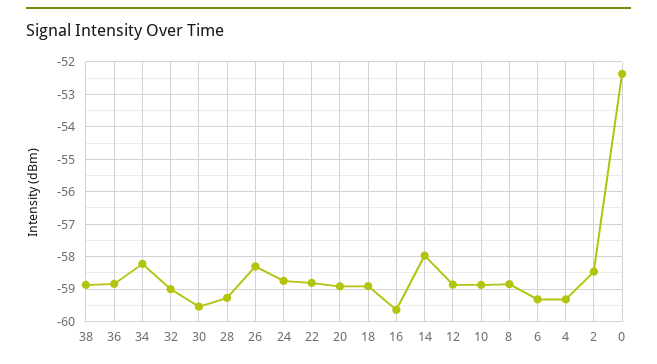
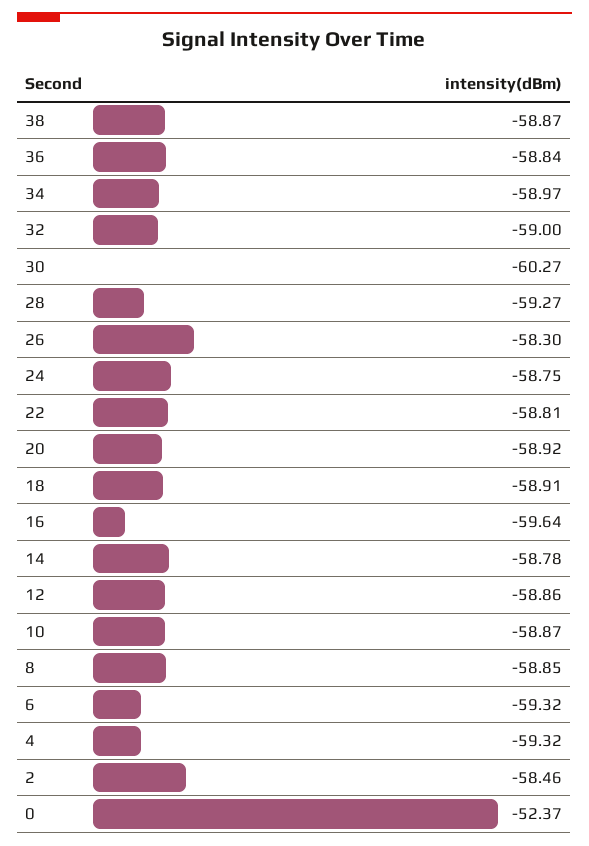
  {
    "38": -58.87,
    "36": -58.84,
-   "34": -58.2,
+   "34": -58.97,
    "32": -59,
-   "30": -59.6,
+   "30": -60.27,
    "28": -59.27,
    "26": -58.3,
    "24": -58.75,
    "22": -58.81,
    "20": -58.92,
    "18": -58.91,
    "16": -59.64,
-   "14": -58,
+   "14": -58.78,
    "12": -58.86,
    "10": -58.87,
    "8": -58.85,
    "6": -59.32,
    "4": -59.32,
    "2": -58.46,
    "0": -52.37
  }

